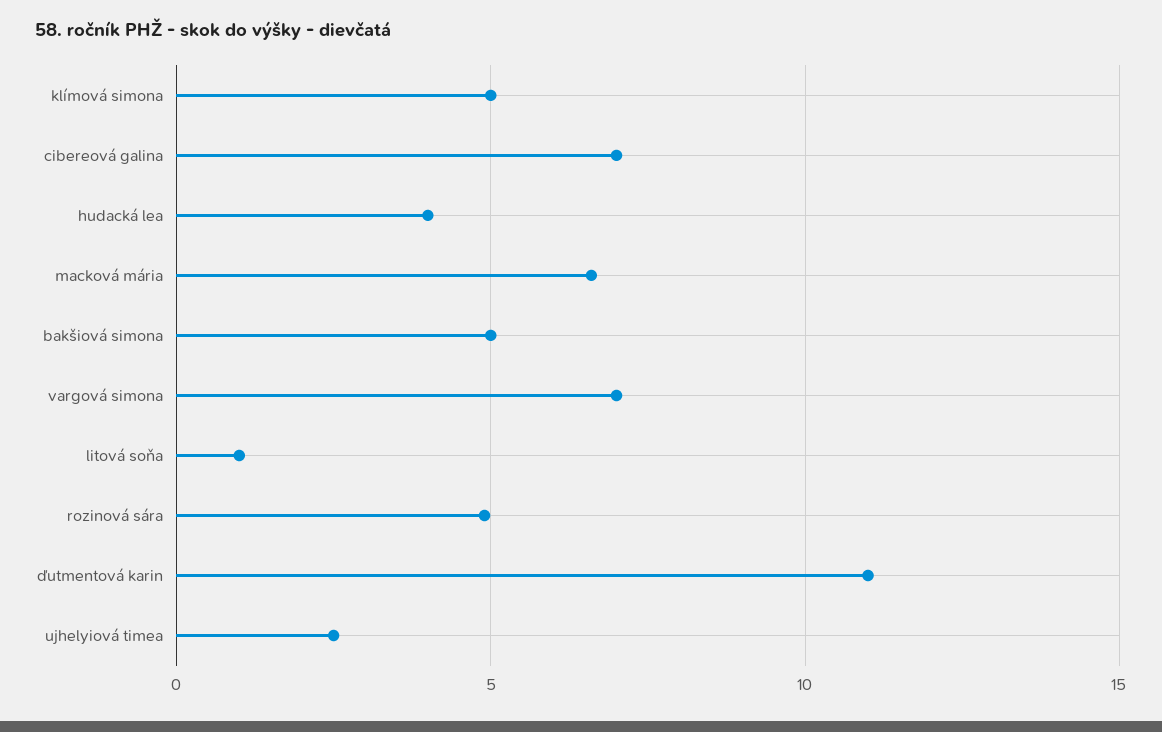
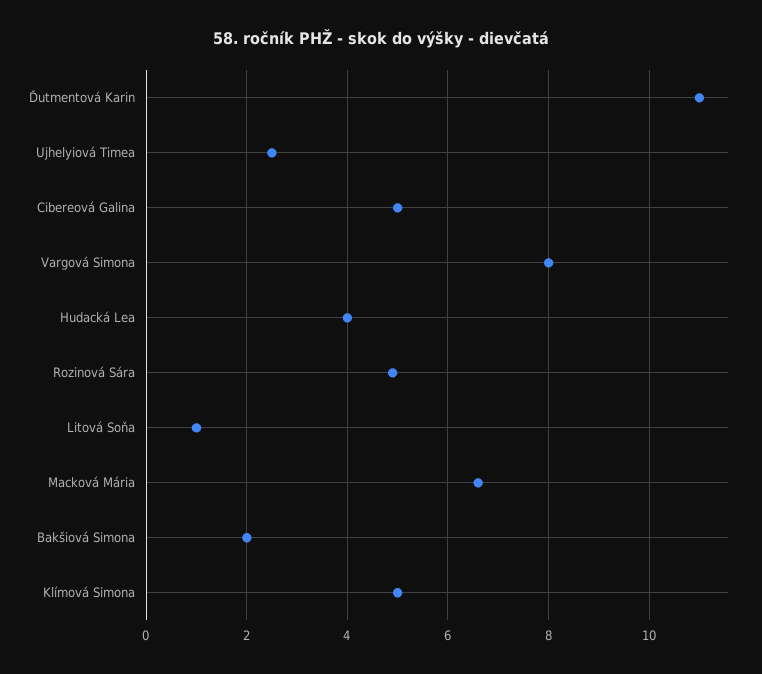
  {
    "klímová simona": 5,
-   "cibereová galina": 7,
+   "cibereová galina": 5,
    "hudacká lea": 4,
    "macková mária": 6.5,
-   "bakšiová simona": 5,
+   "bakšiová simona": 2,
-   "vargová simona": 7,
+   "vargová simona": 8,
    "litová soňa": 1,
    "rozinová sára": 5,
    "ďutmentová karin": 11,
    "ujhelyiová timea": 2.5
  }

